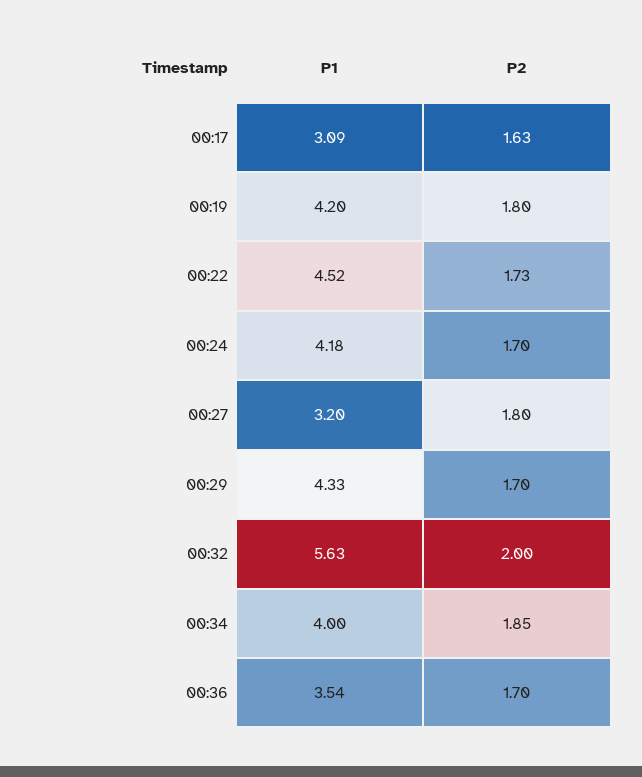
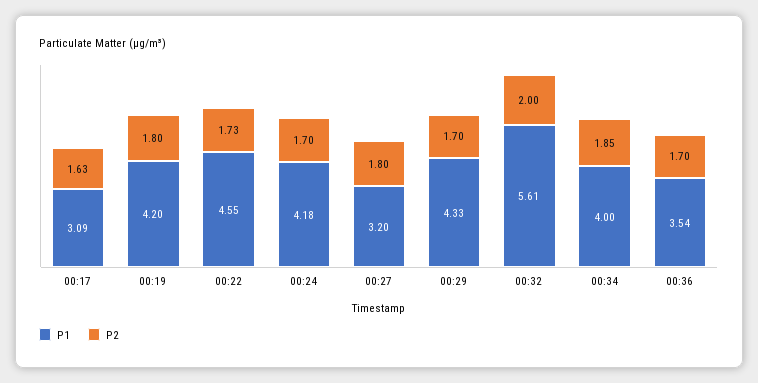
  {
    "P1": {
      "00:17": 3.09,
      "00:19": 4.2,
-     "00:22": 4.52,
+     "00:22": 4.55,
      "00:24": 4.18,
      "00:27": 3.2,
      "00:29": 4.33,
-     "00:32": 5.63,
+     "00:32": 5.61,
      "00:34": 4,
      "00:36": 3.54
    },
    "P2": {
      "00:17": 1.63,
      "00:19": 1.8,
      "00:22": 1.73,
      "00:24": 1.7,
      "00:27": 1.8,
      "00:29": 1.7,
      "00:32": 2,
      "00:34": 1.85,
      "00:36": 1.7
    }
  }

